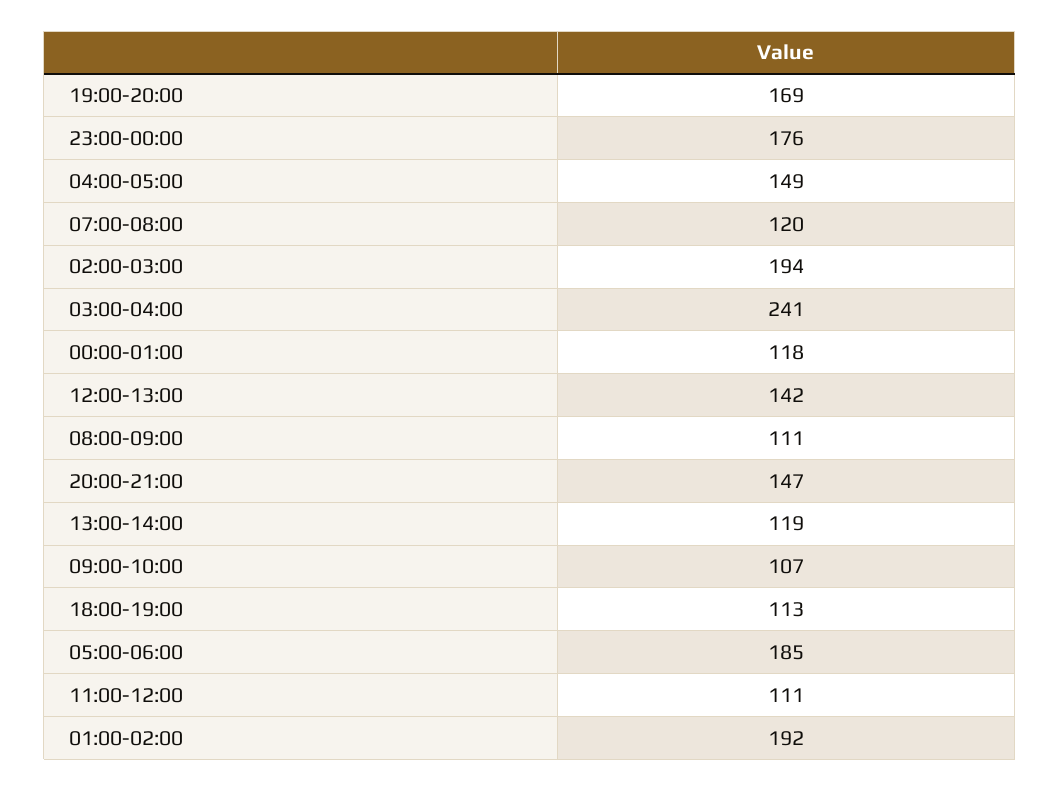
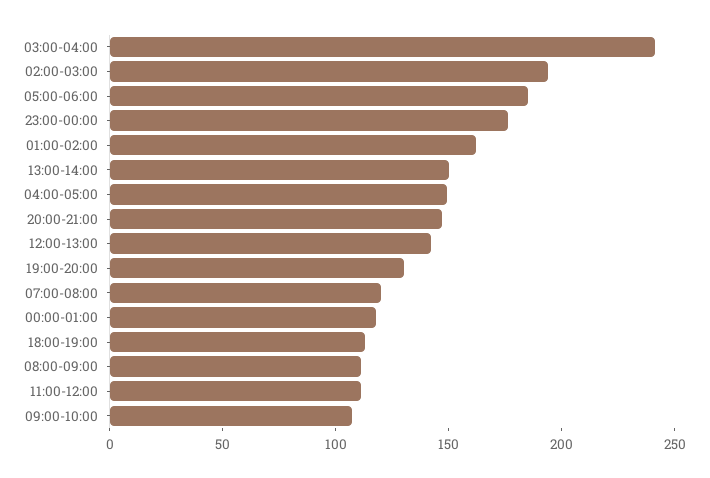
  {
-   "19:00-20:00": 169,
+   "19:00-20:00": 130,
    "23:00-00:00": 176,
    "04:00-05:00": 149,
    "07:00-08:00": 120,
    "02:00-03:00": 194,
    "03:00-04:00": 241,
    "00:00-01:00": 118,
    "12:00-13:00": 142,
    "08:00-09:00": 111,
    "20:00-21:00": 147,
-   "13:00-14:00": 119,
+   "13:00-14:00": 150,
    "09:00-10:00": 107,
    "18:00-19:00": 113,
    "05:00-06:00": 185,
    "11:00-12:00": 111,
-   "01:00-02:00": 192
+   "01:00-02:00": 160
  }

